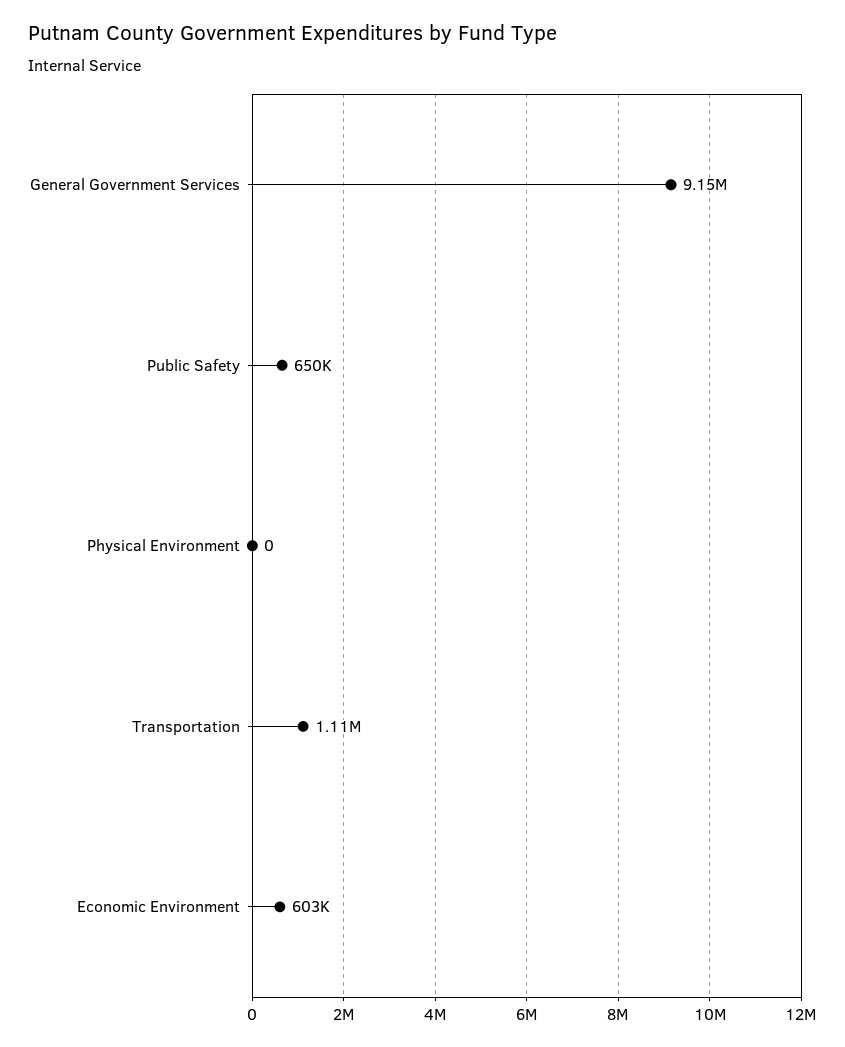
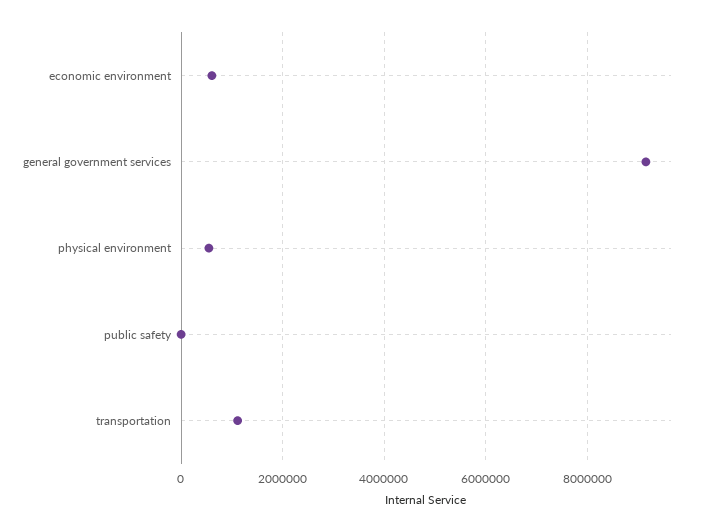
  {
    "General Government Services": 9150000,
-   "Public Safety": 650000,
+   "Public Safety": 0,
-   "Physical Environment": 0,
+   "Physical Environment": 600000,
    "Transportation": 1110000,
    "Economic Environment": 603000
  }

